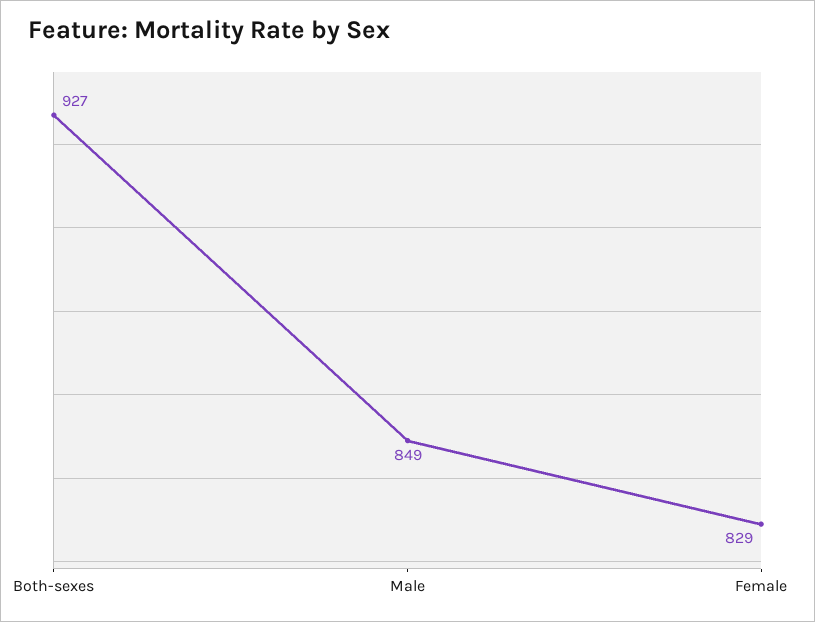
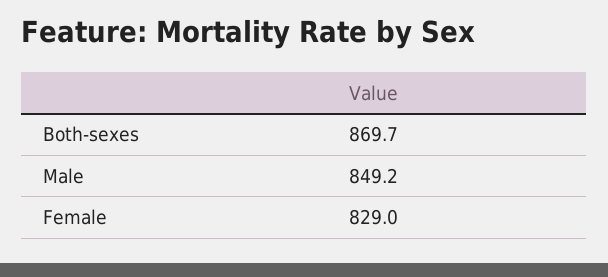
  {
-   "Both-sexes": 927,
+   "Both-sexes": 869.7,
    "Male": 849.2,
    "Female": 829
  }

